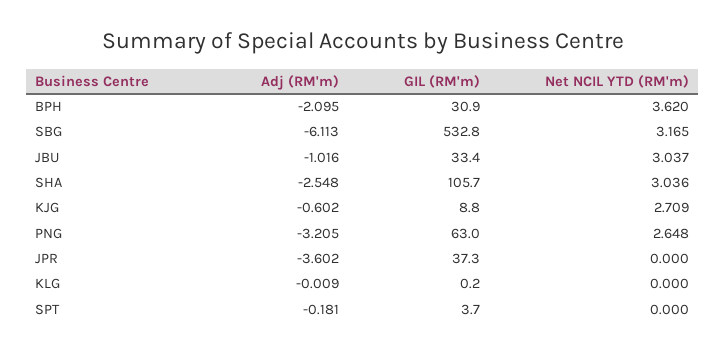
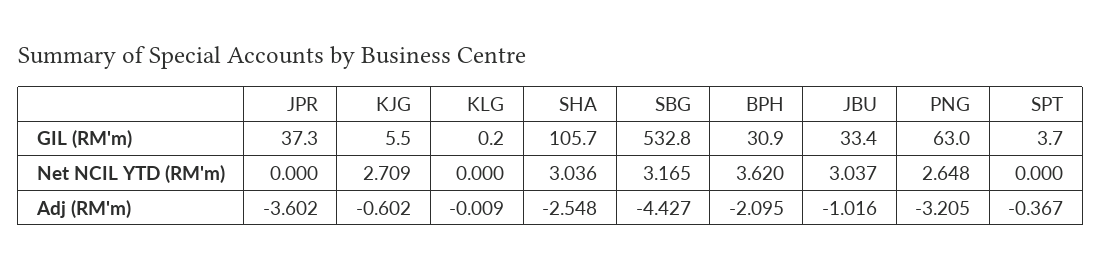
  {
    "Adj (RM'm)": {
      "BPH": -2.095,
-     "SBG": -6.113,
+     "SBG": -4.427,
      "JBU": -1.016,
      "SHA": -2.548,
      "KJG": -0.602,
      "PNG": -3.205,
      "JPR": -3.602,
      "KLG": -0.009,
-     "SPT": -0.181
+     "SPT": -0.367
    },
    "GIL (RM'm)": {
      "BPH": 30.9,
      "SBG": 532.8,
      "JBU": 33.4,
      "SHA": 105.7,
-     "KJG": 8.8,
+     "KJG": 5.5,
      "PNG": 63,
      "JPR": 37.3,
      "KLG": 0.2,
      "SPT": 3.7
    },
    "Net NCIL YTD (RM'm)": {
      "BPH": 3.62,
      "SBG": 3.165,
      "JBU": 3.037,
      "SHA": 3.036,
      "KJG": 2.709,
      "PNG": 2.648,
      "JPR": 0,
      "KLG": 0,
      "SPT": 0
    }
  }

